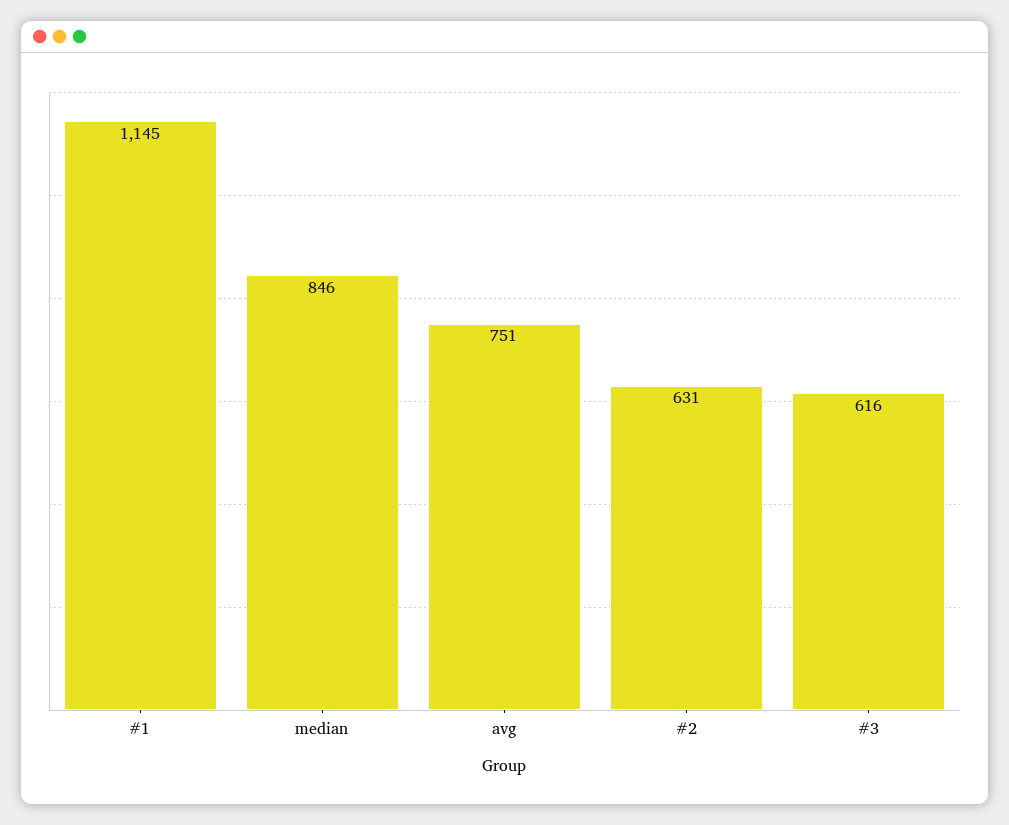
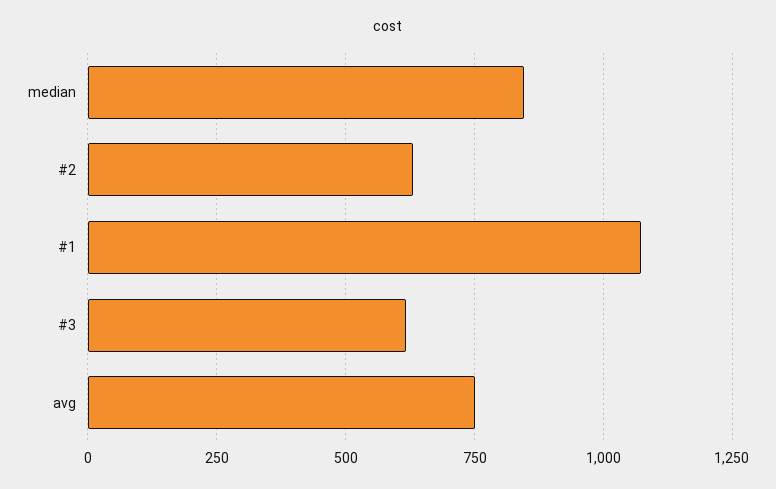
  {
-   "#1": 1145,
+   "#1": 1075,
    "median": 846,
    "avg": 751,
    "#2": 631,
    "#3": 616
  }

